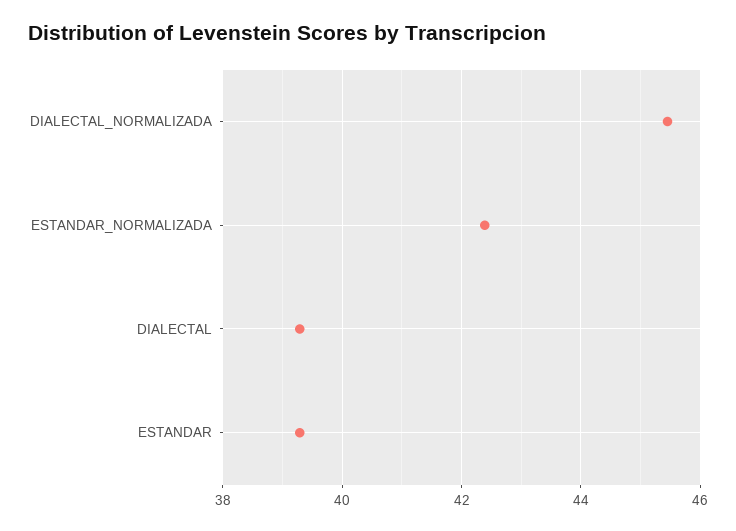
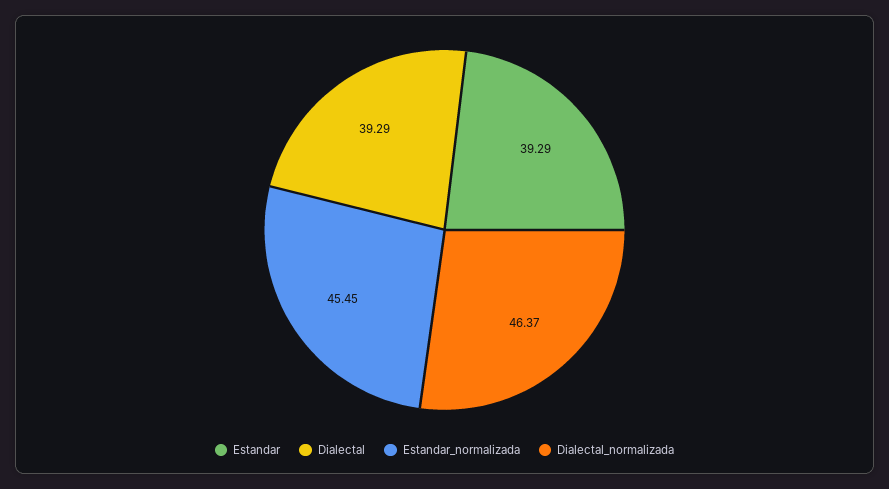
  {
-   "DIALECTAL_NORMALIZADA": 45.4,
+   "DIALECTAL_NORMALIZADA": 46.37,
-   "ESTANDAR_NORMALIZADA": 42.4,
+   "ESTANDAR_NORMALIZADA": 45.45,
    "DIALECTAL": 39.29,
    "ESTANDAR": 39.29
  }

